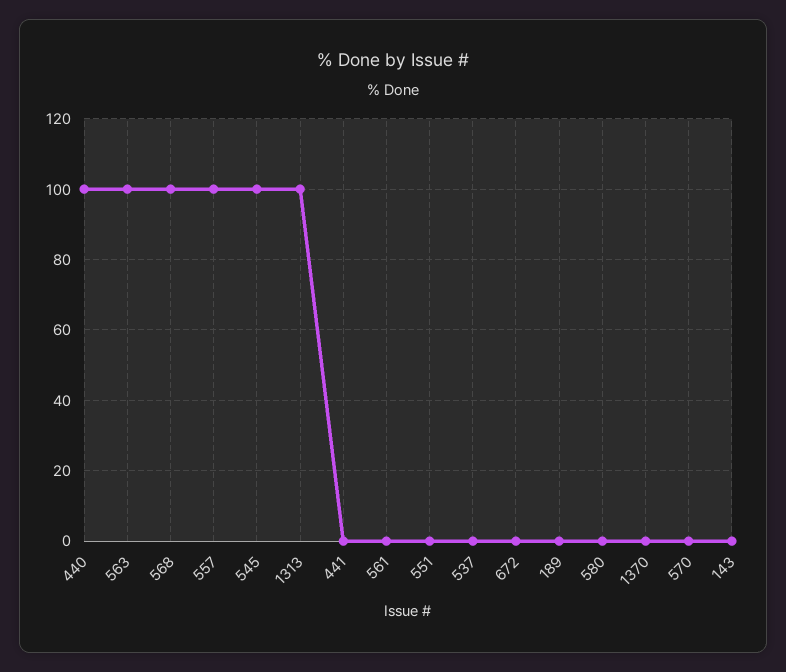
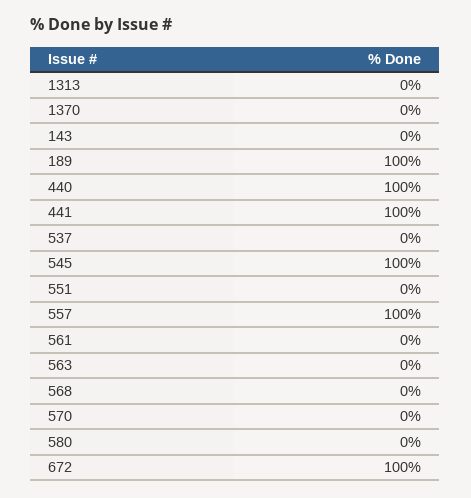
  {
    "440": 100,
-   "563": 100,
+   "563": 0,
-   "568": 100,
+   "568": 0,
    "557": 100,
    "545": 100,
-   "1313": 100,
+   "1313": 0,
-   "441": 0,
+   "441": 100,
    "561": 0,
    "551": 0,
    "537": 0,
-   "672": 0,
+   "672": 100,
-   "189": 0,
+   "189": 100,
    "580": 0,
    "1370": 0,
    "570": 0,
    "143": 0
  }

